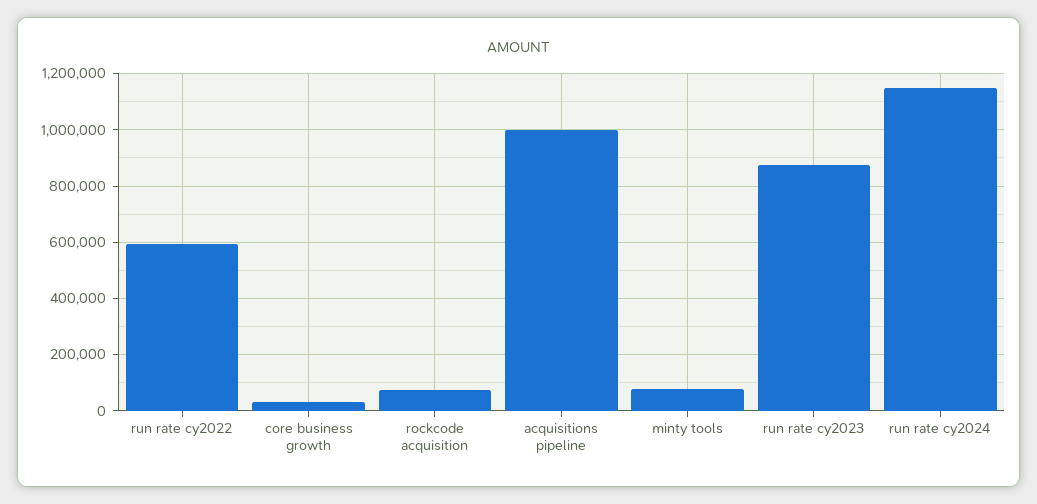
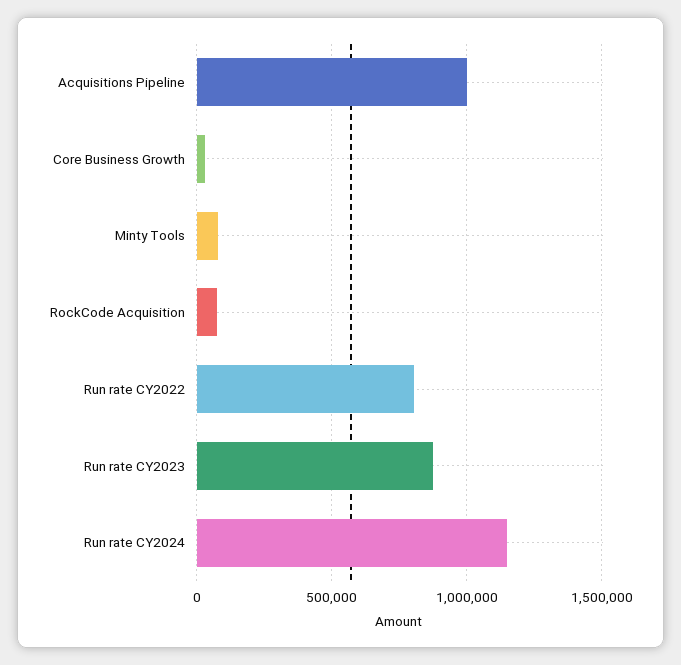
  {
-   "run rate cy2022": 600000,
+   "run rate cy2022": 800000,
    "core business growth": 25000,
    "rockcode acquisition": 75000,
    "acquisitions pipeline": 1000000,
    "minty tools": 75000,
    "run rate cy2023": 875000,
    "run rate cy2024": 1150000
  }

